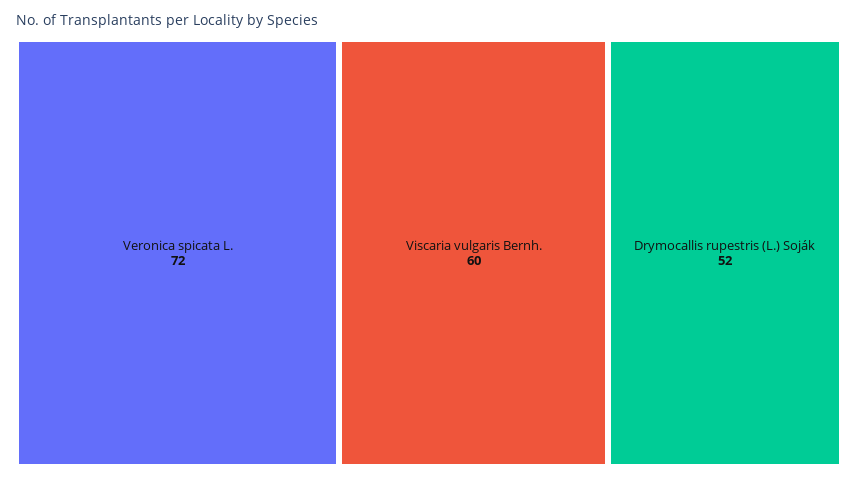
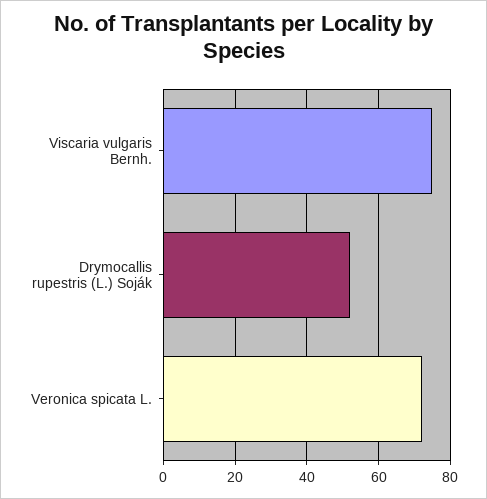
  {
    "Veronica spicata L.": 72,
-   "Viscaria vulgaris Bernh.": 60,
+   "Viscaria vulgaris Bernh.": 75,
    "Drymocallis rupestris (L.) Soják": 52
  }

